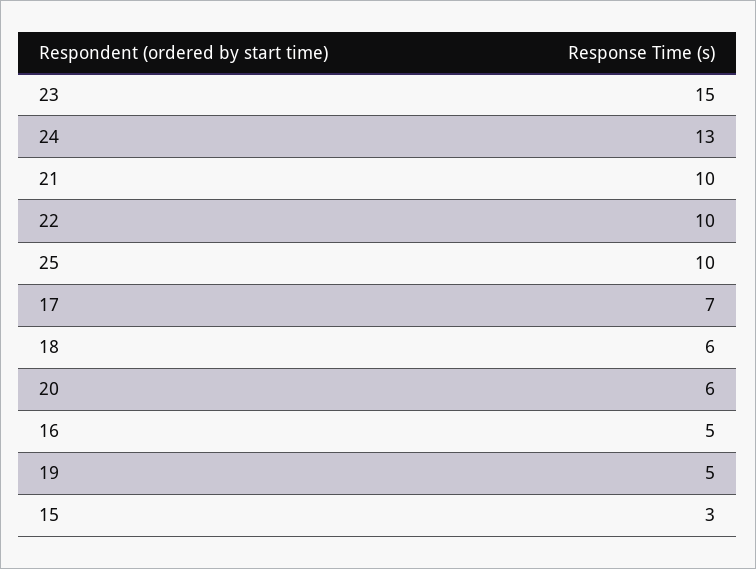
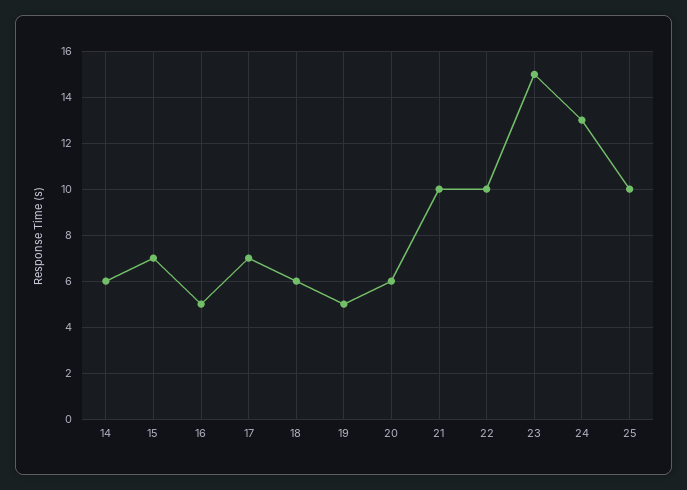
  {
    "23": 15,
    "24": 13,
    "21": 10,
    "22": 10,
    "25": 10,
    "17": 7,
    "18": 6,
    "20": 6,
    "16": 5,
    "19": 5,
-   "15": 3
+   "15": 7,
+   "14": 6
  }

